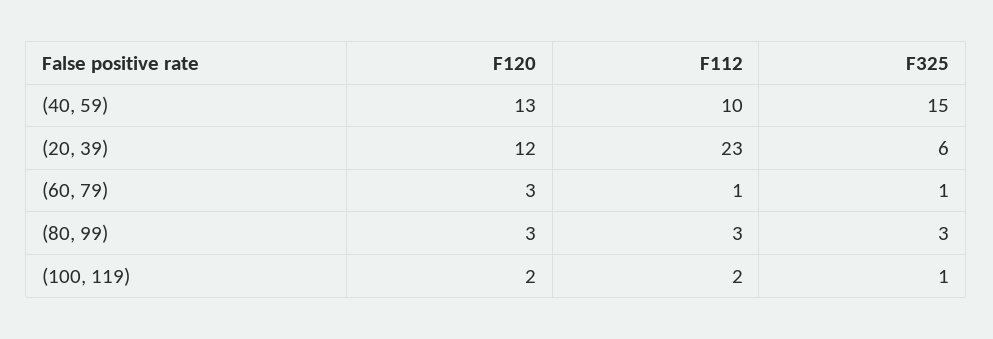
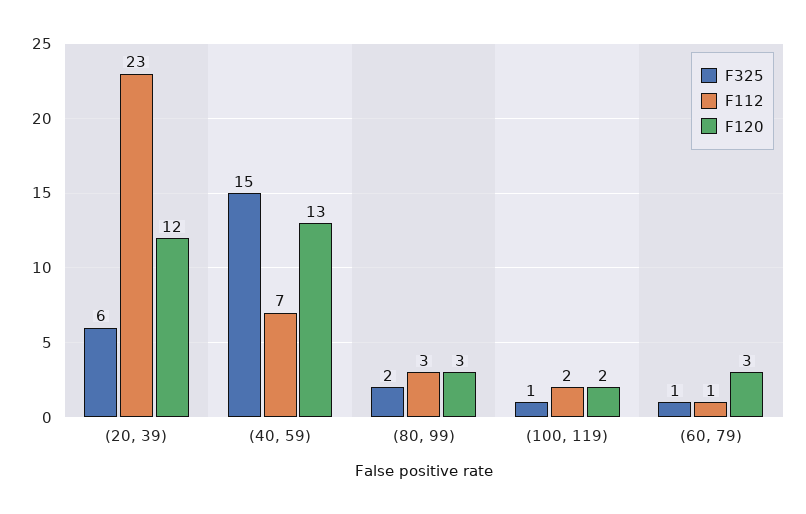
  {
    "F120": {
      "(40, 59)": 13,
      "(20, 39)": 12,
      "(60, 79)": 3,
      "(80, 99)": 3,
      "(100, 119)": 2
    },
    "F112": {
-     "(40, 59)": 10,
+     "(40, 59)": 7,
      "(20, 39)": 23,
      "(60, 79)": 1,
      "(80, 99)": 3,
      "(100, 119)": 2
    },
    "F325": {
      "(40, 59)": 15,
      "(20, 39)": 6,
      "(60, 79)": 1,
-     "(80, 99)": 3,
+     "(80, 99)": 2,
      "(100, 119)": 1
    }
  }

